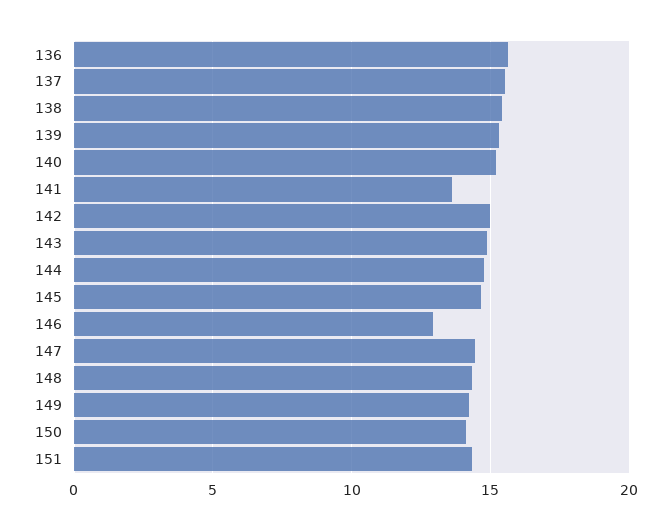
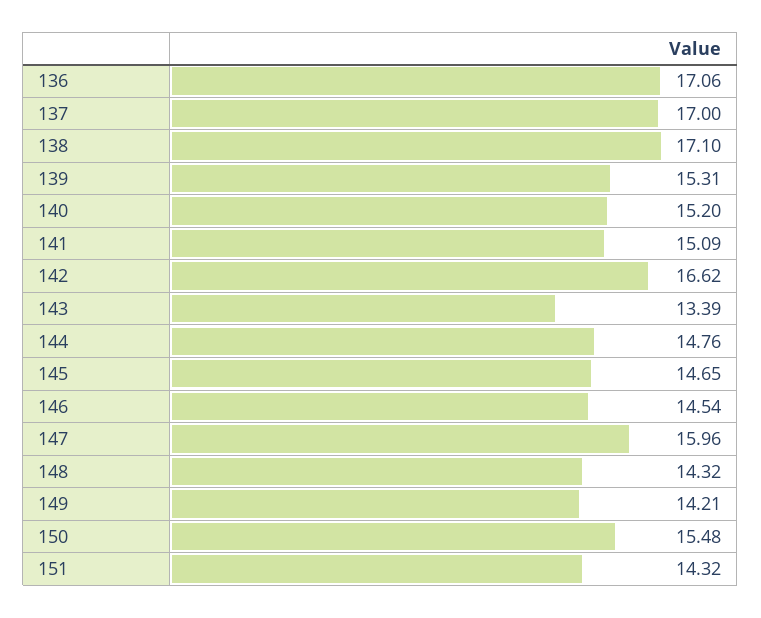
  {
-   "136": 15.5,
+   "136": 17.06,
-   "137": 15.5,
+   "137": 17,
-   "138": 15.5,
+   "138": 17.1,
    "139": 15.31,
    "140": 15.2,
-   "141": 13.5,
+   "141": 15.09,
-   "142": 15,
+   "142": 16.62,
-   "143": 15,
+   "143": 13.39,
    "144": 14.76,
    "145": 14.65,
-   "146": 13,
+   "146": 14.54,
-   "147": 14.5,
+   "147": 15.96,
    "148": 14.32,
    "149": 14.21,
-   "150": 14,
+   "150": 15.48,
    "151": 14.32
  }

